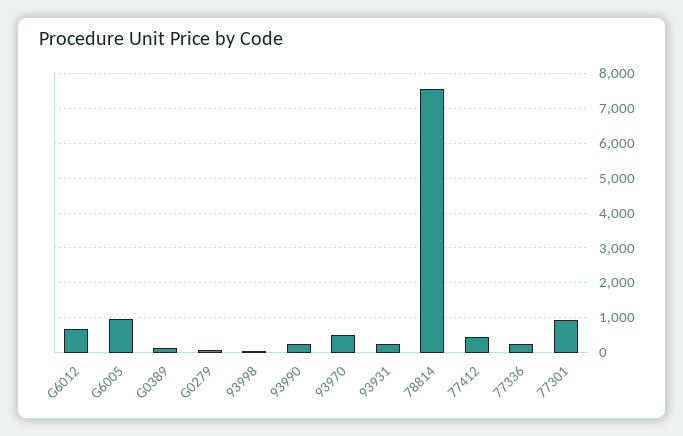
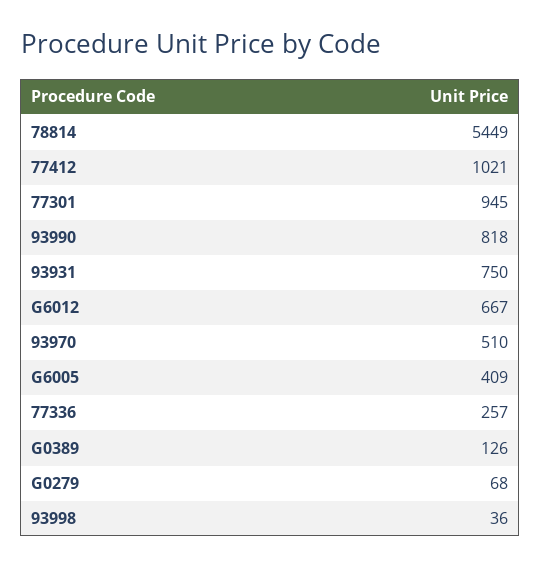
  {
    "G6012": 667,
-   "G6005": 1000,
+   "G6005": 409,
    "G0389": 126,
    "G0279": 68,
    "93998": 36,
-   "93990": 200,
+   "93990": 818,
    "93970": 510,
-   "93931": 200,
+   "93931": 750,
-   "78814": 7600,
+   "78814": 5449,
-   "77412": 400,
+   "77412": 1021,
    "77336": 257,
    "77301": 945
  }

